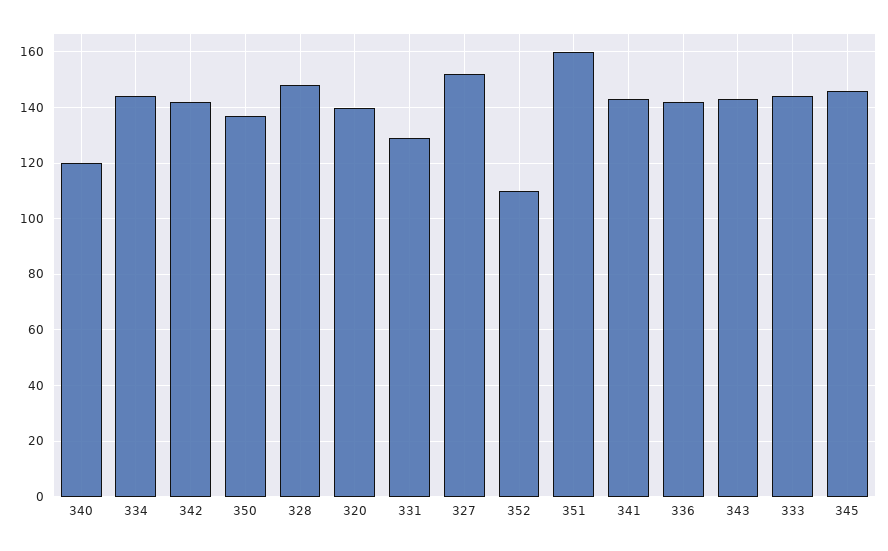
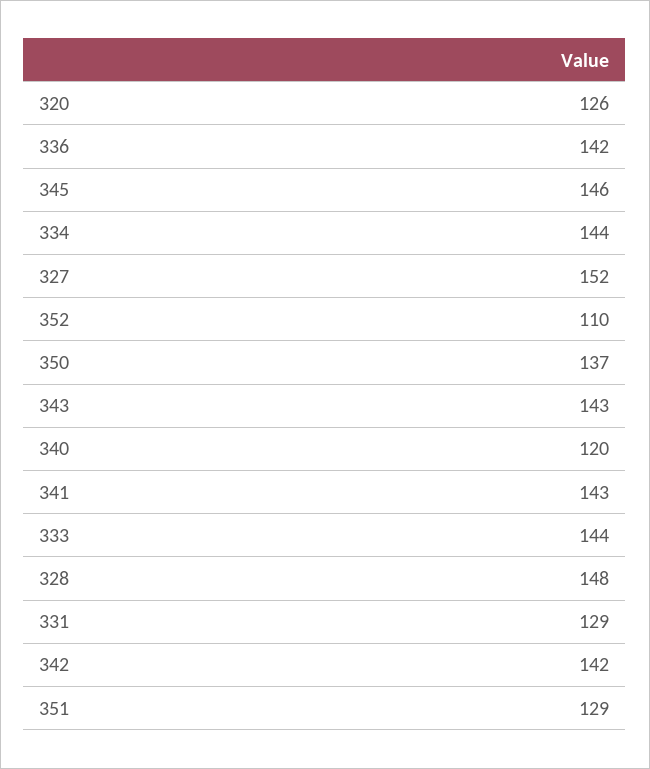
  {
    "340": 120,
    "334": 144,
    "342": 142,
    "350": 137,
    "328": 148,
-   "320": 140,
+   "320": 126,
    "331": 129,
    "327": 152,
    "352": 110,
-   "351": 160,
+   "351": 129,
    "341": 143,
    "336": 142,
    "343": 143,
    "333": 144,
    "345": 146
  }

